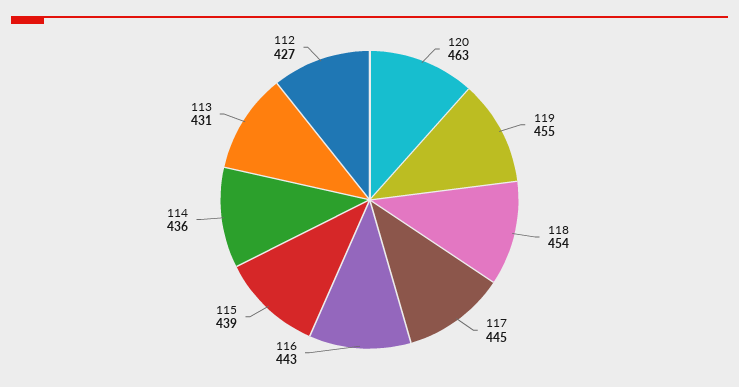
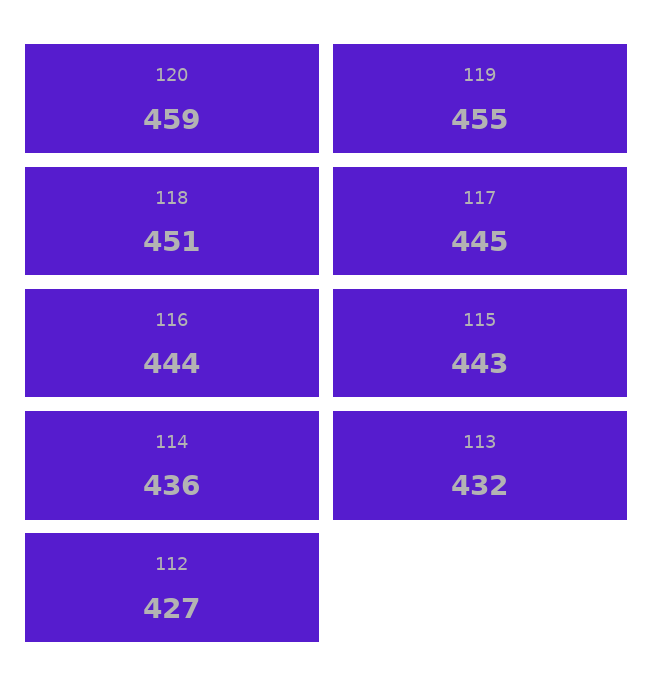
  {
-   "120": 463,
+   "120": 459,
    "119": 455,
-   "118": 454,
+   "118": 451,
    "117": 445,
-   "116": 443,
+   "116": 444,
-   "115": 439,
+   "115": 443,
    "114": 436,
-   "113": 431,
+   "113": 432,
    "112": 427
  }

